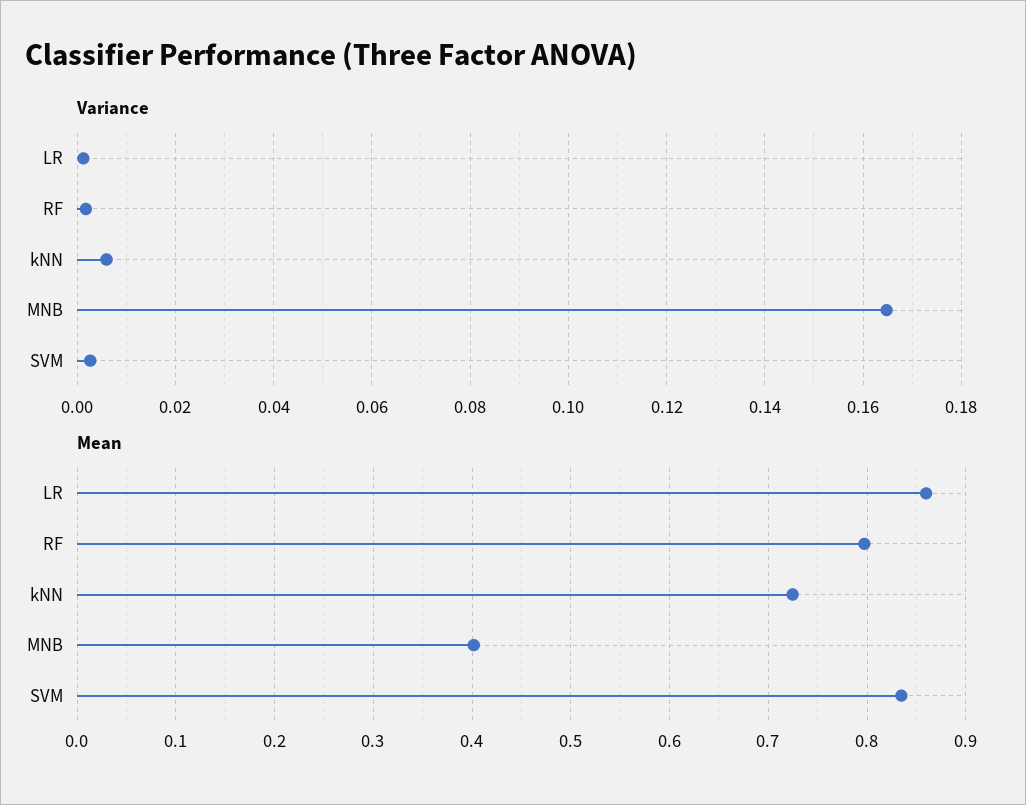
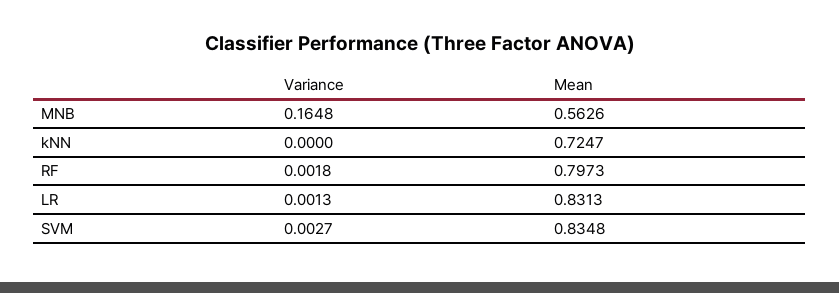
  {
    "Variance": {
      "LR": 0.0013,
      "RF": 0.0018,
-     "kNN": 0.006,
+     "kNN": 0,
      "MNB": 0.1648,
      "SVM": 0.0027
    },
    "Mean": {
-     "LR": 0.86,
+     "LR": 0.8313,
      "RF": 0.7973,
      "kNN": 0.7247,
-     "MNB": 0.4,
+     "MNB": 0.5626,
      "SVM": 0.8348
    }
  }

